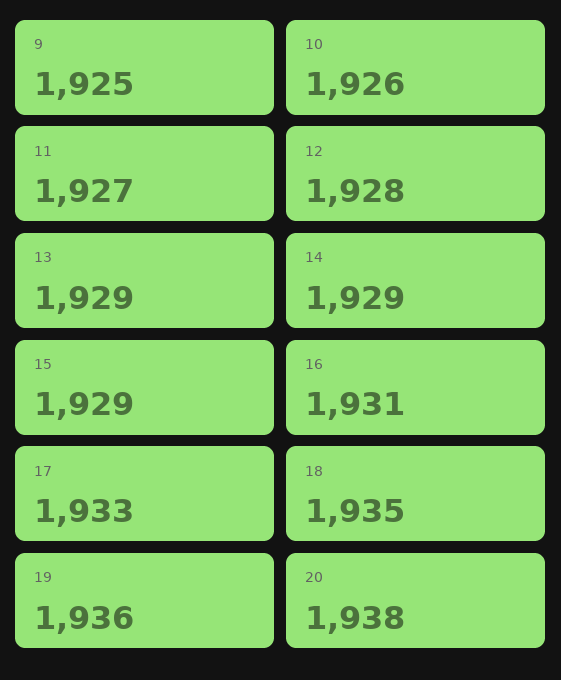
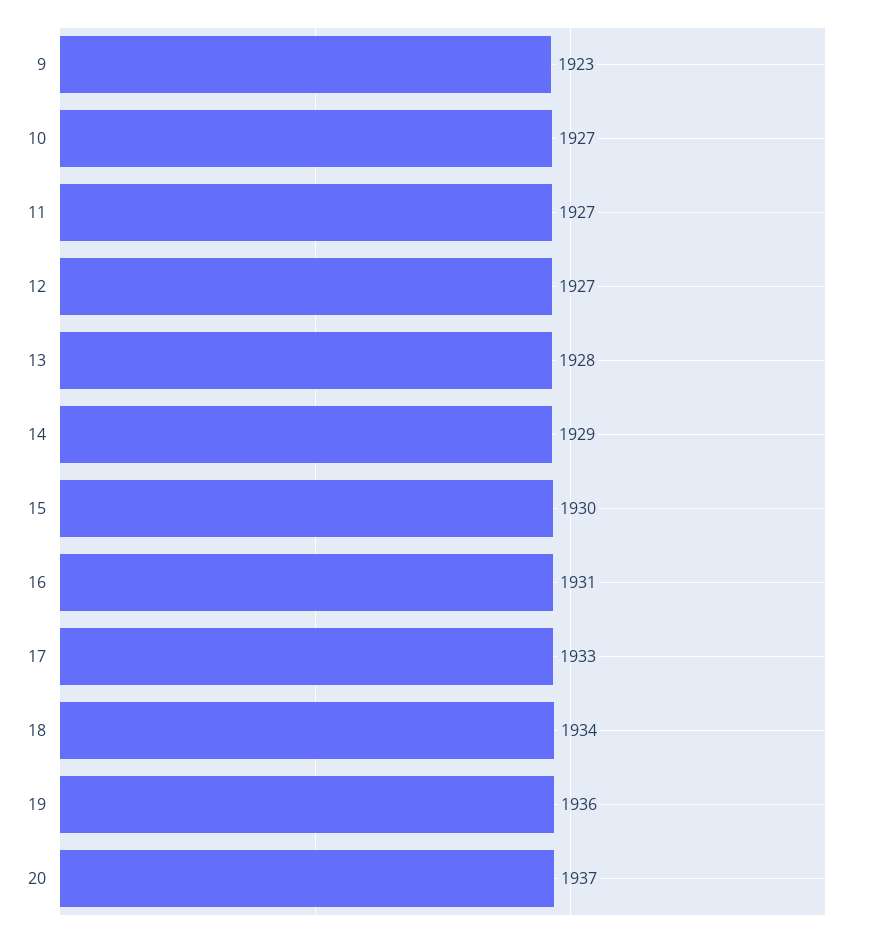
  {
-   "9": 1925,
+   "9": 1923,
-   "10": 1926,
+   "10": 1927,
    "11": 1927,
-   "12": 1928,
+   "12": 1927,
-   "13": 1929,
+   "13": 1928,
    "14": 1929,
-   "15": 1929,
+   "15": 1930,
    "16": 1931,
    "17": 1933,
-   "18": 1935,
+   "18": 1934,
    "19": 1936,
-   "20": 1938
+   "20": 1937
  }

